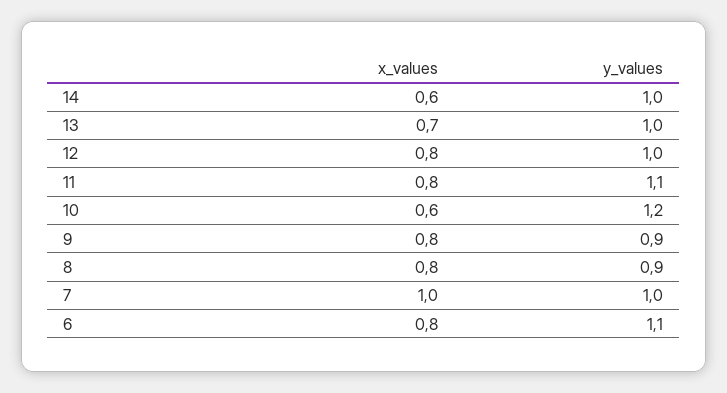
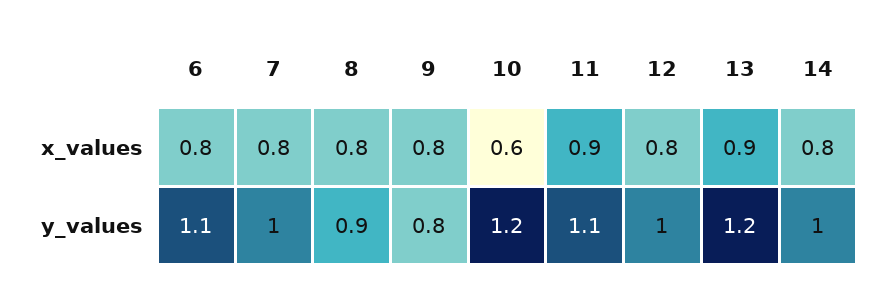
  {
    "x_values": {
-     "14": 0.6,
+     "14": 0.8,
-     "13": 0.7,
+     "13": 0.9,
      "12": 0.8,
-     "11": 0.8,
+     "11": 0.9,
      "10": 0.6,
      "9": 0.8,
      "8": 0.8,
-     "7": 1,
+     "7": 0.8,
      "6": 0.8
    },
    "y_values": {
      "14": 1,
-     "13": 1,
+     "13": 1.2,
      "12": 1,
      "11": 1.1,
      "10": 1.2,
-     "9": 0.9,
+     "9": 0.8,
      "8": 0.9,
      "7": 1,
      "6": 1.1
    }
  }

